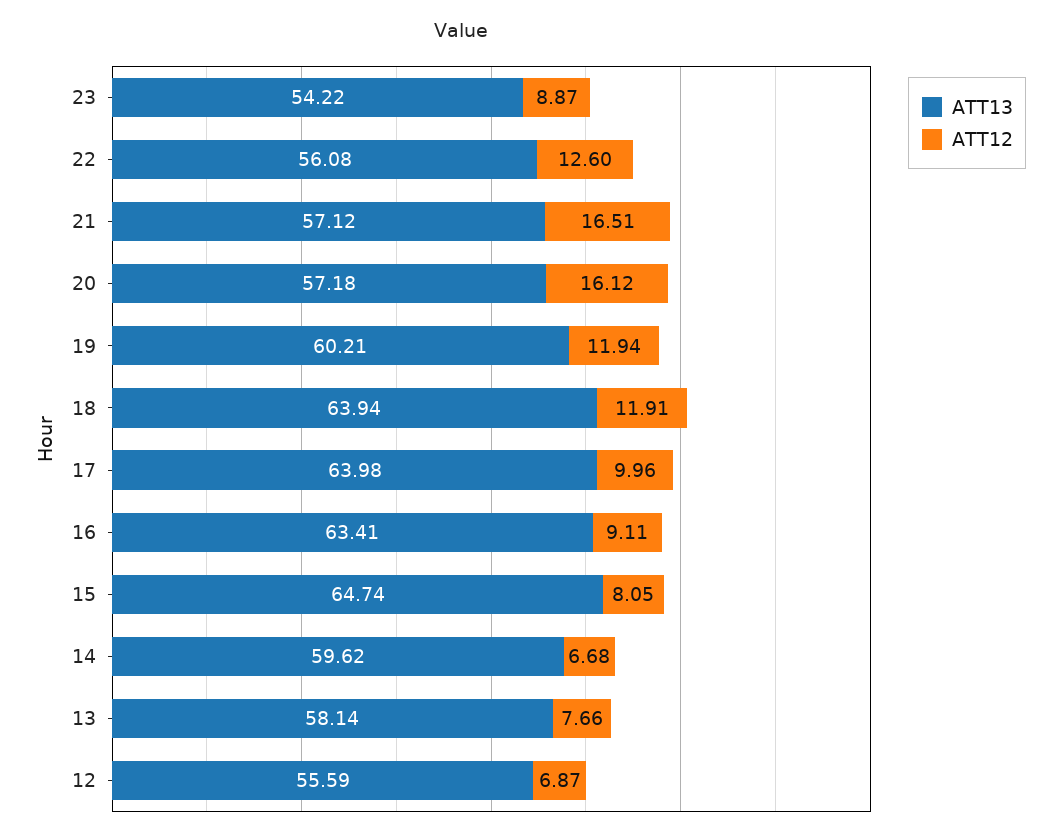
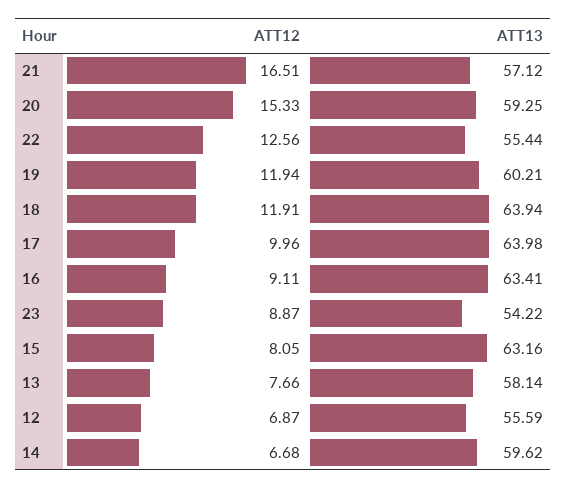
  {
    "ATT13": {
      "23": 54.22,
-     "22": 56.08,
+     "22": 55.44,
      "21": 57.12,
-     "20": 57.18,
+     "20": 59.25,
      "19": 60.21,
      "18": 63.94,
      "17": 63.98,
      "16": 63.41,
-     "15": 64.74,
+     "15": 63.16,
      "14": 59.62,
      "13": 58.14,
      "12": 55.59
    },
    "ATT12": {
      "23": 8.87,
-     "22": 12.6,
+     "22": 12.56,
      "21": 16.51,
-     "20": 16.12,
+     "20": 15.33,
      "19": 11.94,
      "18": 11.91,
      "17": 9.96,
      "16": 9.11,
      "15": 8.05,
      "14": 6.68,
      "13": 7.66,
      "12": 6.87
    }
  }

